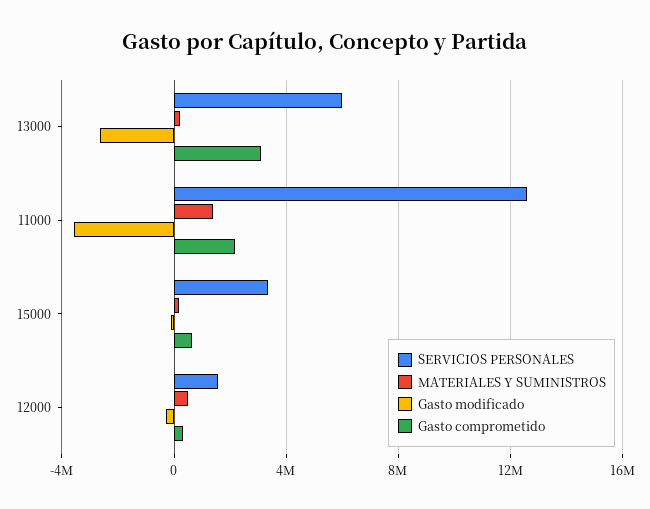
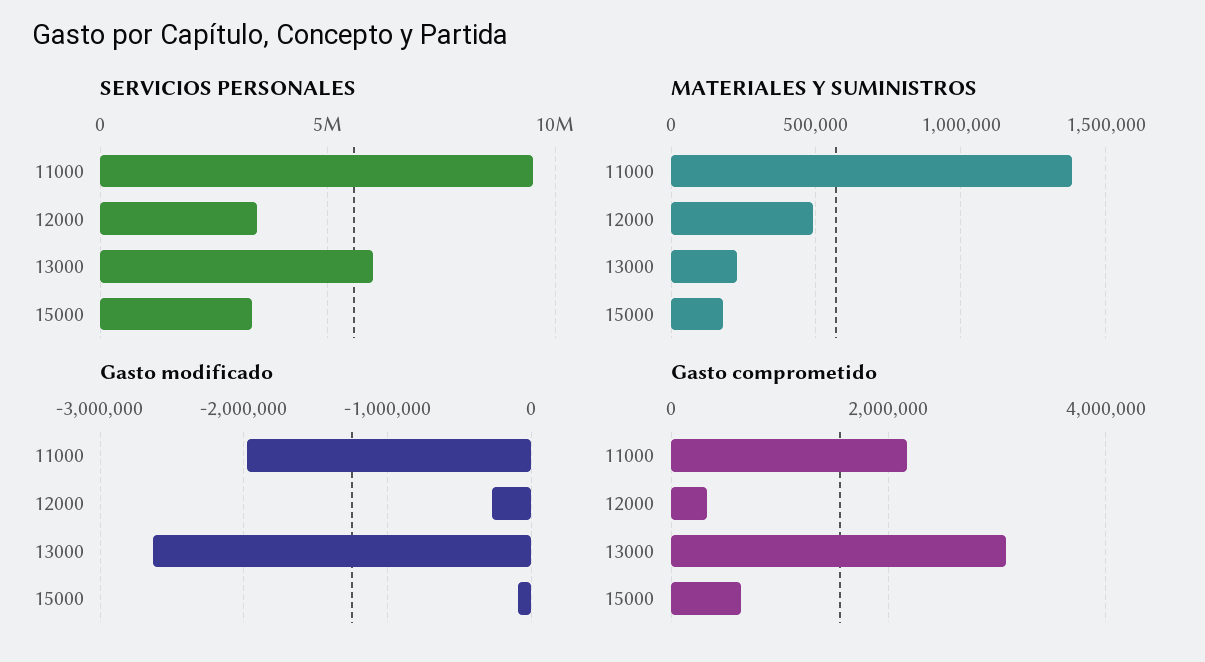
  {
    "SERVICIOS PERSONALES": {
      "13000": 6000000,
-     "11000": 12500000,
+     "11000": 9500000,
      "15000": 3500000,
-     "12000": 1500000
+     "12000": 3500000
    },
    "MATERIALES Y SUMINISTROS": {
      "13000": 250000,
      "11000": 1400000,
      "15000": 200000,
      "12000": 500000
    },
    "Gasto modificado": {
      "13000": -2600000,
-     "11000": -3500000,
+     "11000": -2000000,
      "15000": -100000,
      "12000": -300000
    },
    "Gasto comprometido": {
      "13000": 3000000,
      "11000": 2200000,
      "15000": 600000,
      "12000": 400000
    }
  }

